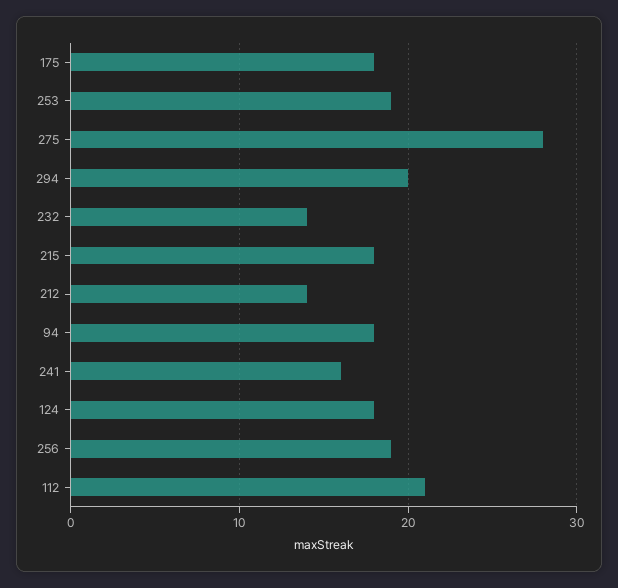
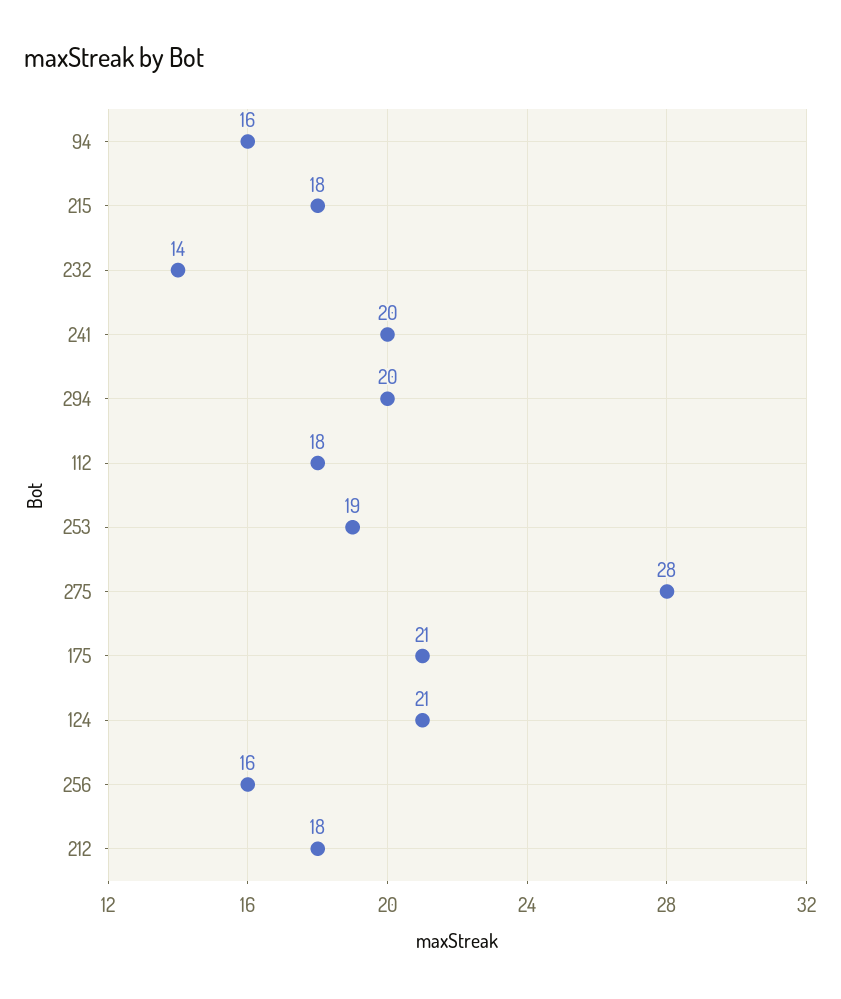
  {
-   "175": 18,
+   "175": 21,
    "253": 19,
    "275": 28,
    "294": 20,
    "232": 14,
    "215": 18,
-   "212": 14,
+   "212": 18,
-   "94": 18,
+   "94": 16,
-   "241": 16,
+   "241": 20,
-   "124": 18,
+   "124": 21,
-   "256": 19,
+   "256": 16,
-   "112": 21
+   "112": 18
  }

